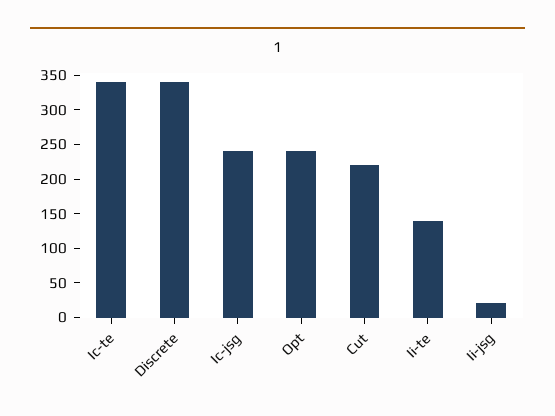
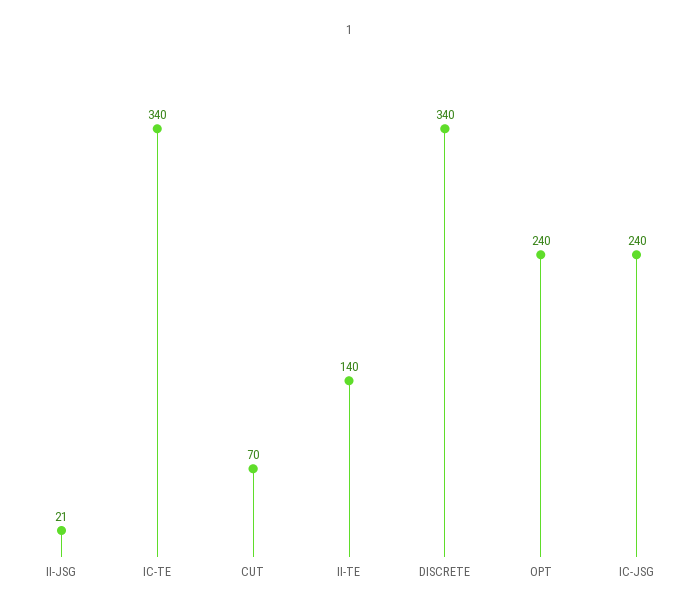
  {
    "Ic-te": 340,
    "Discrete": 340,
    "Ic-jsg": 240,
    "Opt": 240,
-   "Cut": 225,
+   "Cut": 70,
    "Ii-te": 140,
    "Ii-jsg": 21
  }

